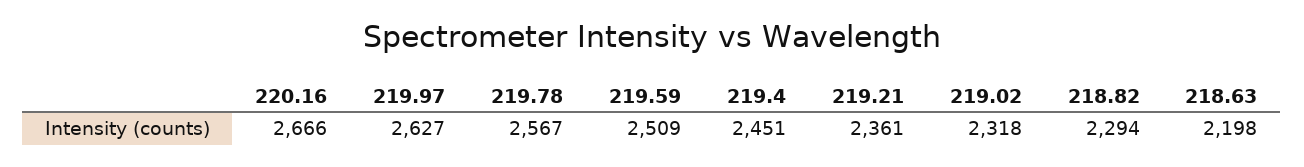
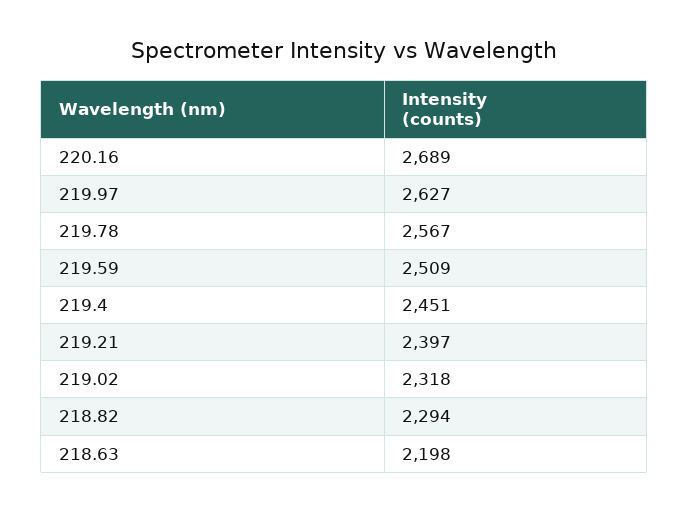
  {
-   "220.16": 2666,
+   "220.16": 2689,
    "219.97": 2627,
    "219.78": 2567,
    "219.59": 2509,
    "219.4": 2451,
-   "219.21": 2361,
+   "219.21": 2397,
    "219.02": 2318,
    "218.82": 2294,
    "218.63": 2198
  }

